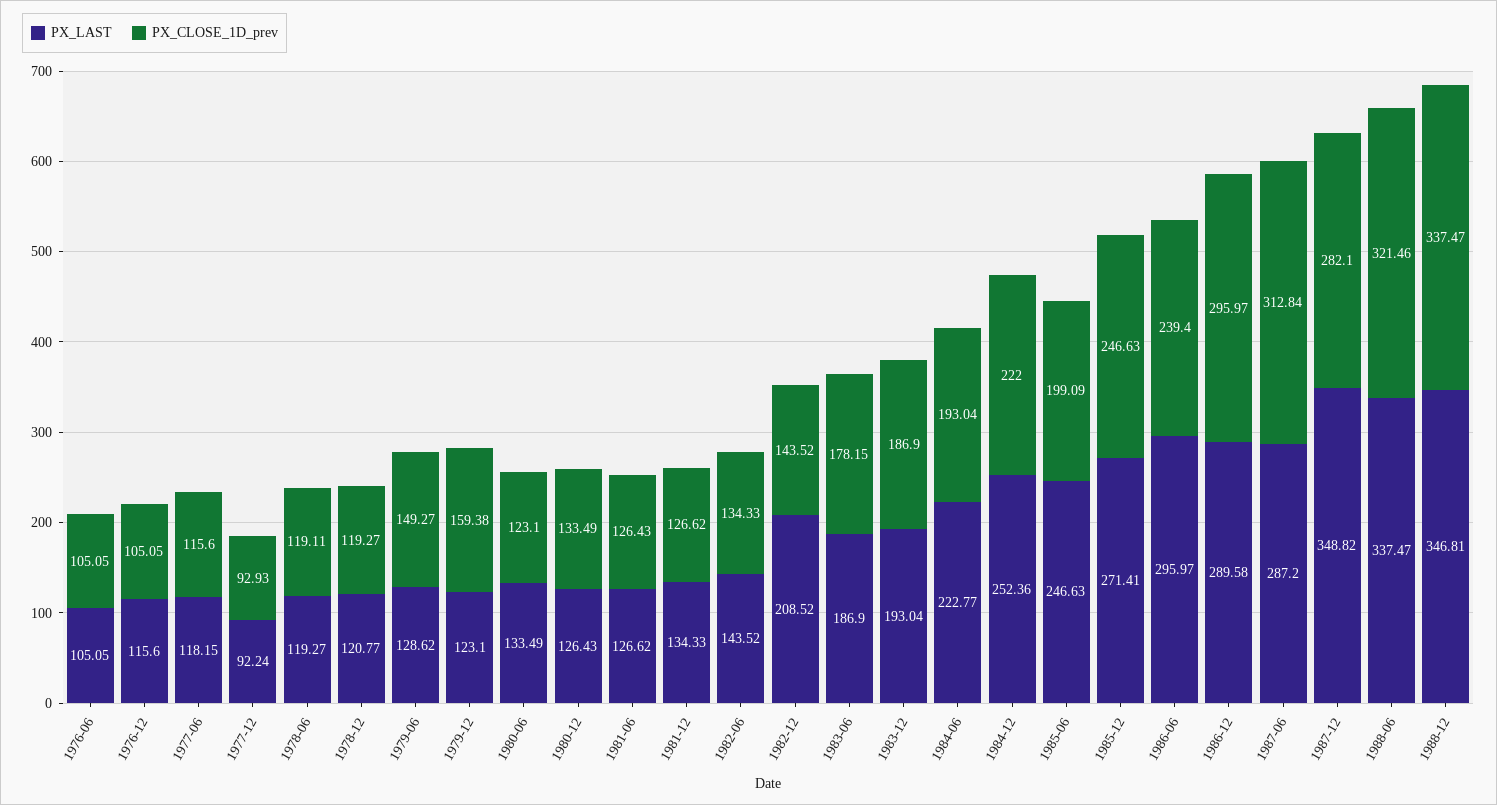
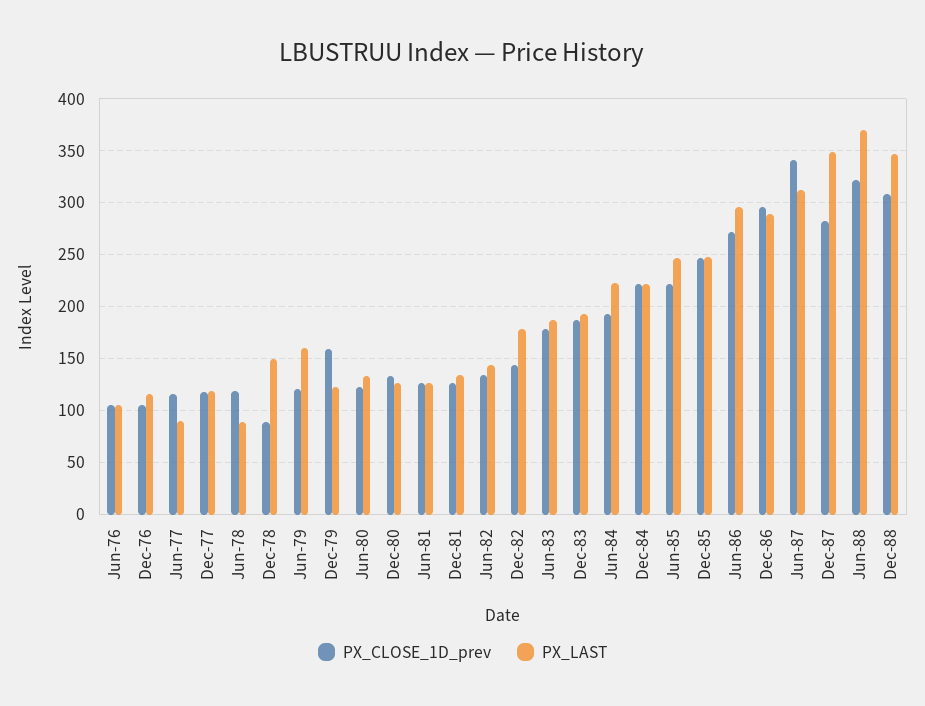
  {
    "PX_LAST": {
      "1976-06": 105.05,
      "1976-12": 115.6,
-     "1977-06": 118.15,
+     "1977-06": 90,
-     "1977-12": 92.24,
+     "1977-12": 120,
-     "1978-06": 119.27,
+     "1978-06": 90,
-     "1978-12": 120.77,
+     "1978-12": 150,
-     "1979-06": 128.62,
+     "1979-06": 160,
      "1979-12": 123.1,
      "1980-06": 133.49,
      "1980-12": 126.43,
      "1981-06": 126.62,
      "1981-12": 134.33,
      "1982-06": 143.52,
-     "1982-12": 208.52,
+     "1982-12": 180,
      "1983-06": 186.9,
      "1983-12": 193.04,
      "1984-06": 222.77,
-     "1984-12": 252.36,
+     "1984-12": 220,
      "1985-06": 246.63,
-     "1985-12": 271.41,
+     "1985-12": 250,
      "1986-06": 295.97,
      "1986-12": 289.58,
-     "1987-06": 287.2,
+     "1987-06": 310,
      "1987-12": 348.82,
-     "1988-06": 337.47,
+     "1988-06": 370,
      "1988-12": 346.81
    },
    "PX_CLOSE_1D_prev": {
      "1976-06": 105.05,
      "1976-12": 105.05,
      "1977-06": 115.6,
-     "1977-12": 92.93,
+     "1977-12": 120,
      "1978-06": 119.11,
-     "1978-12": 119.27,
+     "1978-12": 90,
-     "1979-06": 149.27,
+     "1979-06": 120,
      "1979-12": 159.38,
      "1980-06": 123.1,
      "1980-12": 133.49,
      "1981-06": 126.43,
      "1981-12": 126.62,
      "1982-06": 134.33,
      "1982-12": 143.52,
      "1983-06": 178.15,
      "1983-12": 186.9,
      "1984-06": 193.04,
      "1984-12": 222,
-     "1985-06": 199.09,
+     "1985-06": 220,
      "1985-12": 246.63,
-     "1986-06": 239.4,
+     "1986-06": 270,
      "1986-12": 295.97,
-     "1987-06": 312.84,
+     "1987-06": 340,
      "1987-12": 282.1,
      "1988-06": 321.46,
-     "1988-12": 337.47
+     "1988-12": 310
    }
  }

